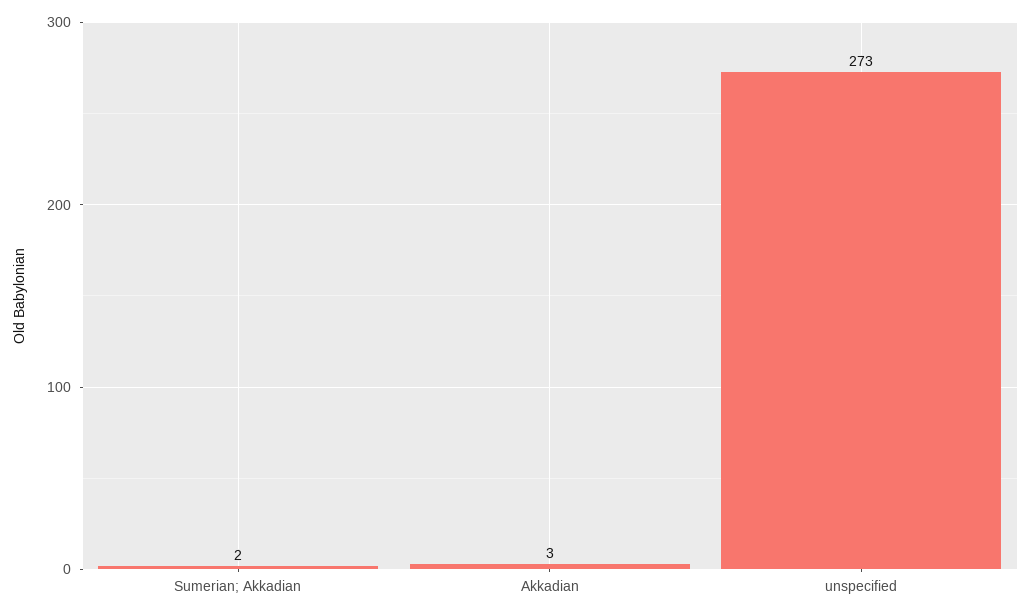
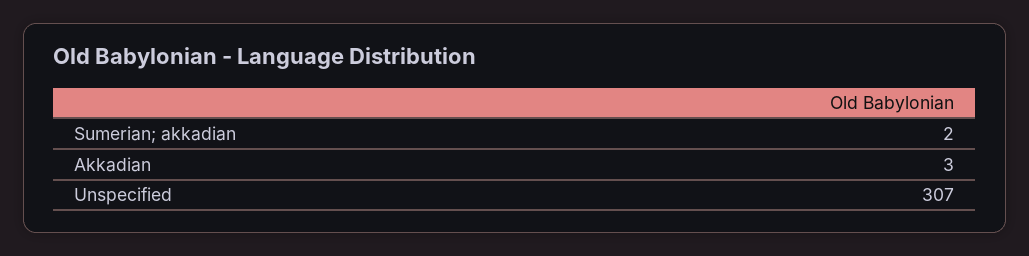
  {
    "Sumerian; Akkadian": 2,
    "Akkadian": 3,
-   "unspecified": 273
+   "unspecified": 307
  }

